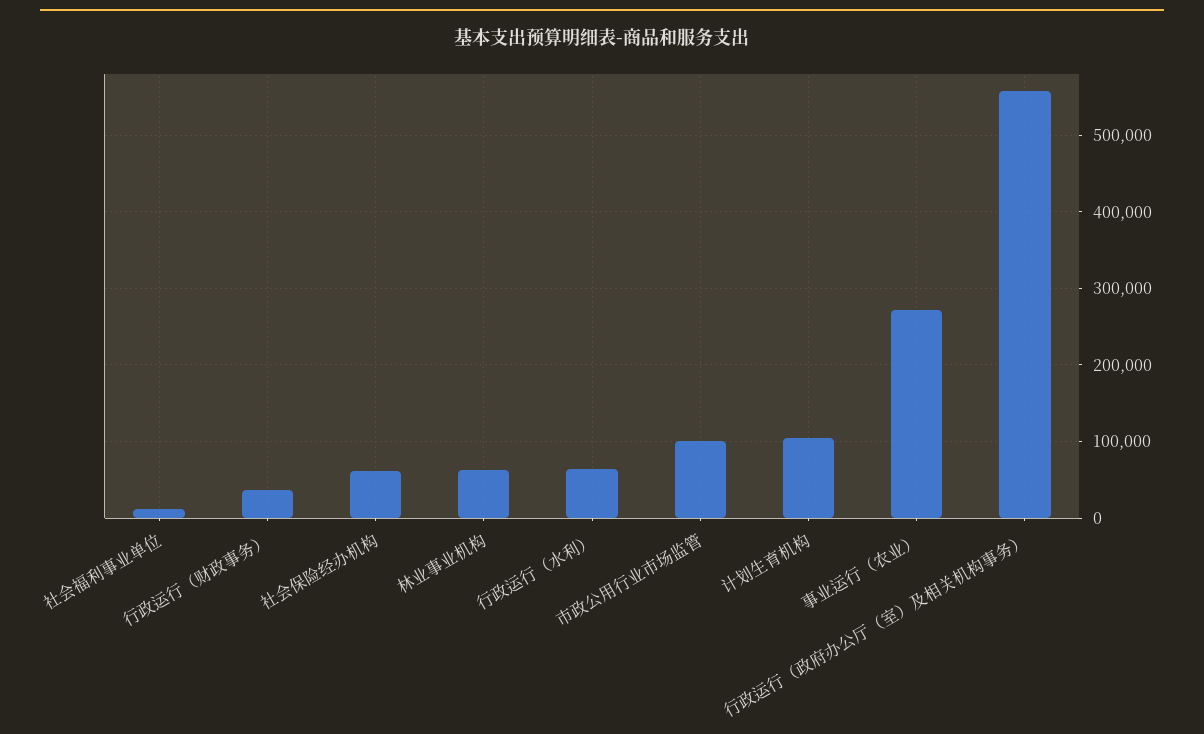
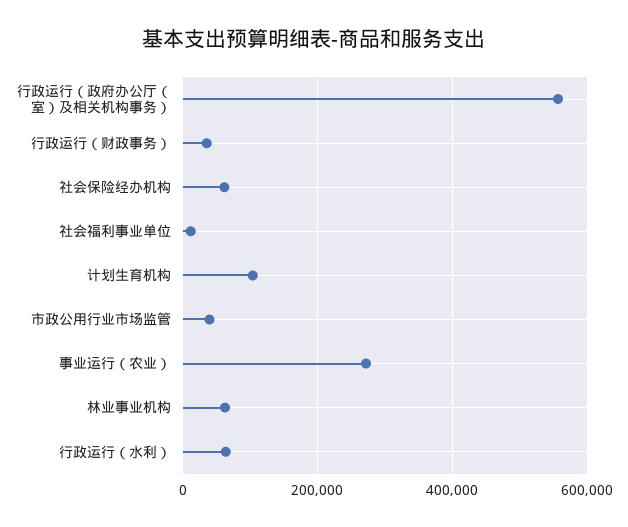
  {
    "社会福利事业单位": 10000,
    "行政运行（财政事务）": 40000,
    "社会保险经办机构": 60000,
    "林业事业机构": 60000,
    "行政运行（水利）": 60000,
-   "市政公用行业市场监管": 100000,
+   "市政公用行业市场监管": 40000,
    "计划生育机构": 100000,
    "事业运行（农业）": 270000,
    "行政运行（政府办公厅（室）及相关机构事务）": 560000
  }

